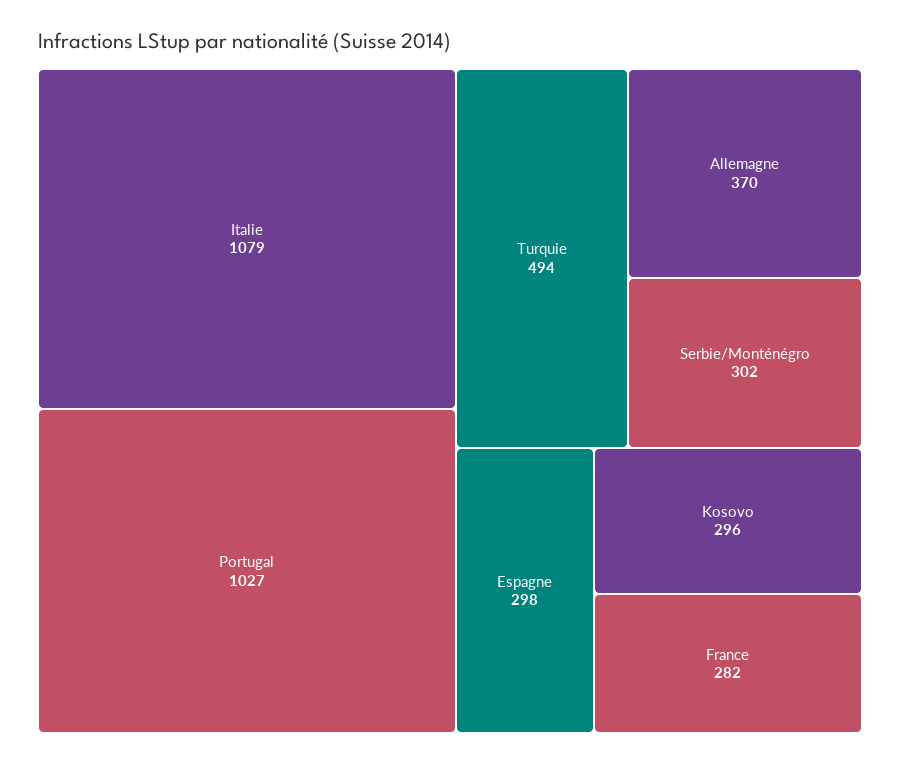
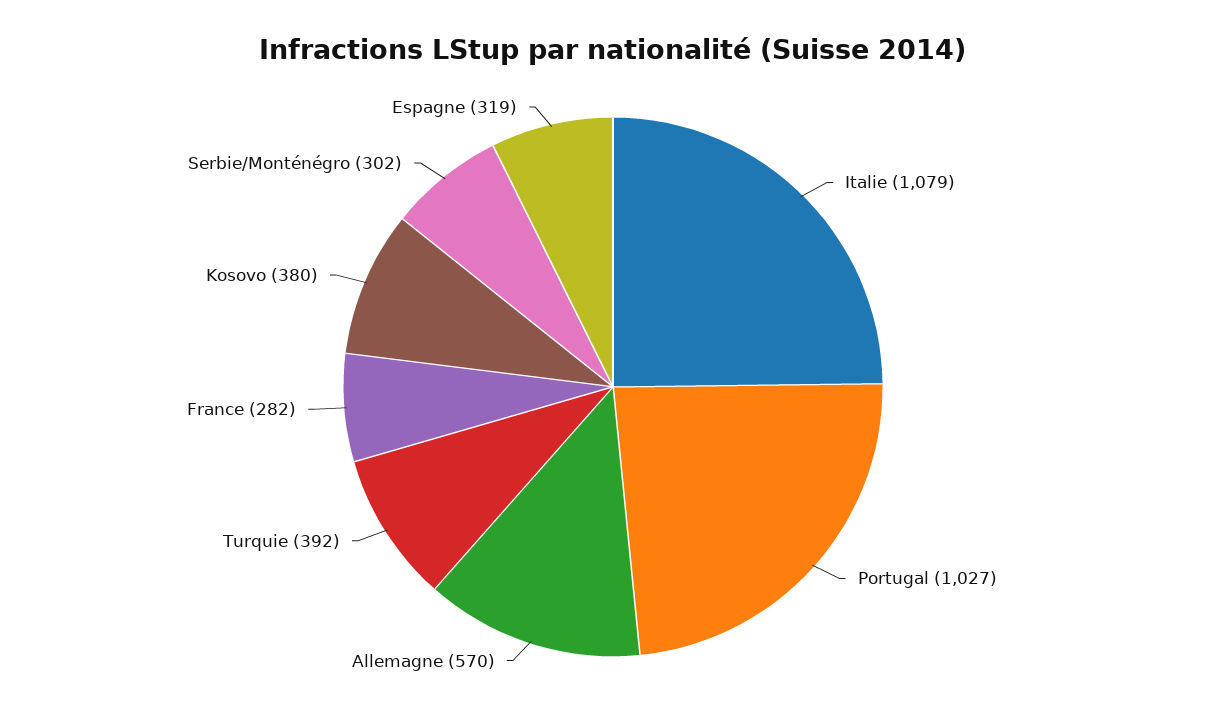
  {
    "Italie": 1079,
    "Portugal": 1027,
-   "Turquie": 494,
+   "Turquie": 392,
-   "Allemagne": 370,
+   "Allemagne": 570,
    "Serbie/Monténégro": 302,
-   "Espagne": 298,
+   "Espagne": 319,
-   "Kosovo": 296,
+   "Kosovo": 380,
    "France": 282
  }

